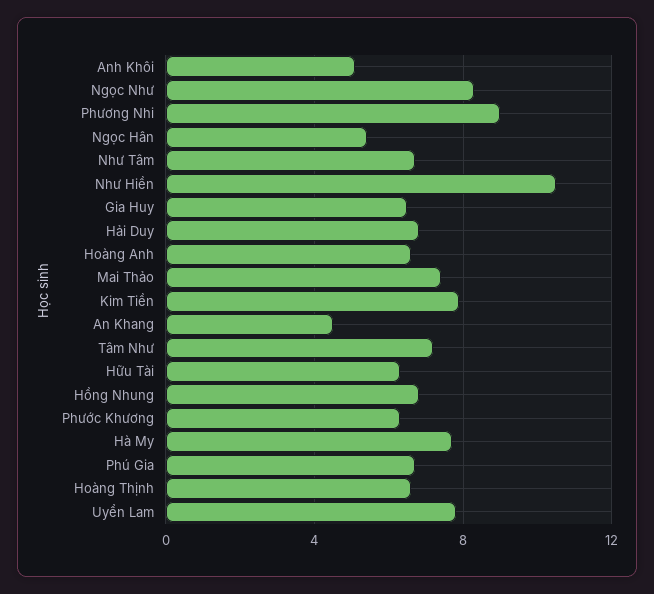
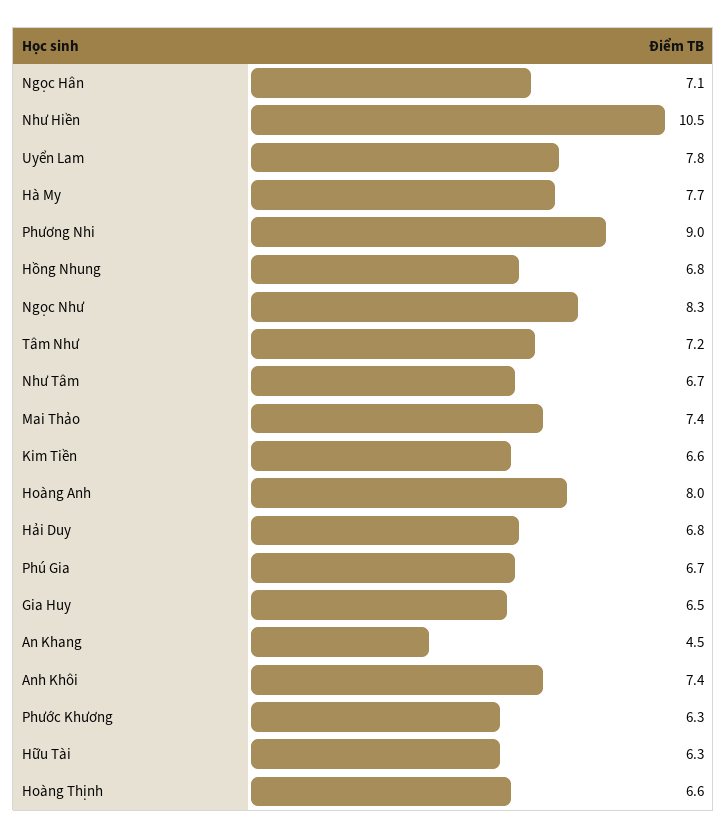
  {
-   "Anh Khôi": 5,
+   "Anh Khôi": 7.4,
    "Ngọc Như": 8.3,
    "Phương Nhi": 9,
-   "Ngọc Hân": 5.5,
+   "Ngọc Hân": 7.1,
    "Như Tâm": 6.7,
    "Như Hiền": 10.5,
    "Gia Huy": 6.5,
    "Hải Duy": 6.8,
-   "Hoàng Anh": 6.5,
+   "Hoàng Anh": 8,
    "Mai Thảo": 7.4,
-   "Kim Tiền": 8,
+   "Kim Tiền": 6.6,
    "An Khang": 4.5,
    "Tâm Như": 7.2,
    "Hữu Tài": 6.3,
    "Hồng Nhung": 6.8,
    "Phước Khương": 6.3,
    "Hà My": 7.7,
    "Phú Gia": 6.7,
    "Hoàng Thịnh": 6.6,
    "Uyển Lam": 7.8
  }

